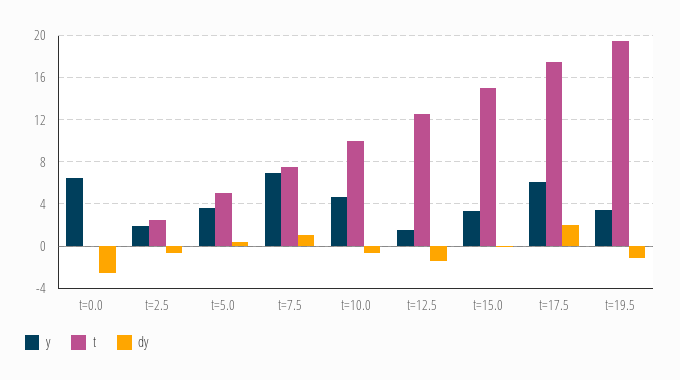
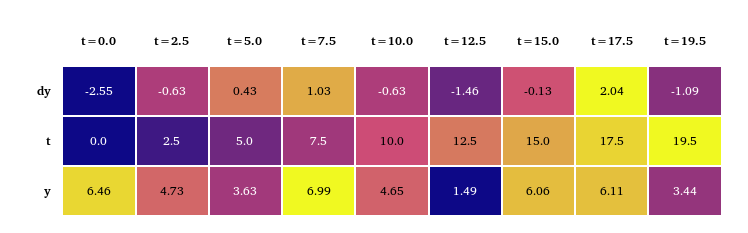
  {
    "y": {
      "t=0.0": 6.46,
-     "t=2.5": 2,
+     "t=2.5": 4.73,
      "t=5.0": 3.63,
      "t=7.5": 6.99,
      "t=10.0": 4.65,
      "t=12.5": 1.49,
-     "t=15.0": 3,
+     "t=15.0": 6.06,
      "t=17.5": 6.11,
      "t=19.5": 3.44
    },
    "t": {
      "t=0.0": 0,
      "t=2.5": 2.5,
      "t=5.0": 5,
      "t=7.5": 7.5,
      "t=10.0": 10,
      "t=12.5": 12.5,
      "t=15.0": 15,
      "t=17.5": 17.5,
      "t=19.5": 19.5
    },
    "dy": {
      "t=0.0": -2.55,
      "t=2.5": -0.63,
      "t=5.0": 0.43,
      "t=7.5": 1.03,
      "t=10.0": -0.63,
      "t=12.5": -1.46,
      "t=15.0": -0.13,
      "t=17.5": 2.04,
      "t=19.5": -1.09
    }
  }

